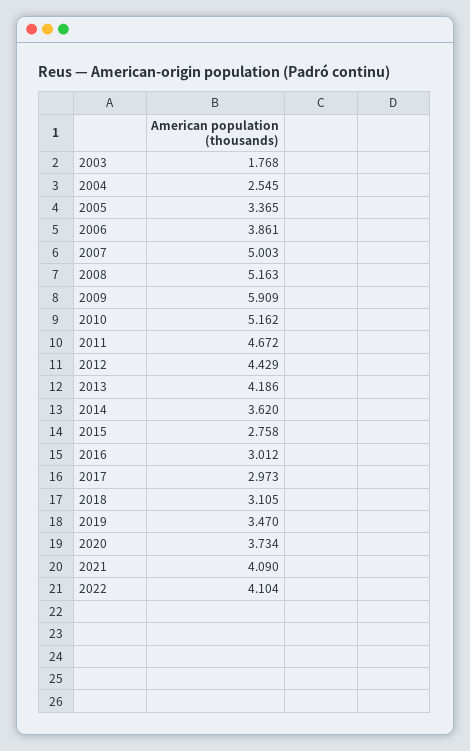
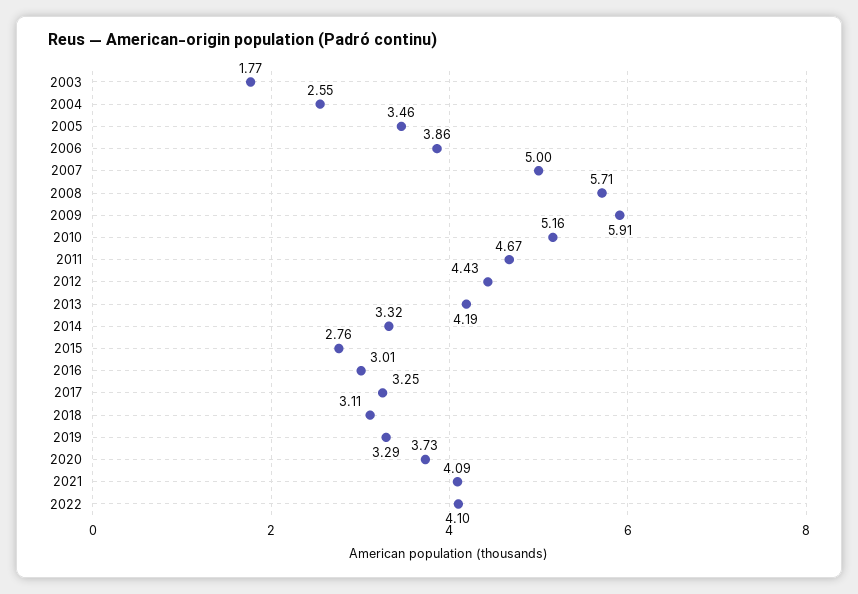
  {
    "2003": 1.768,
    "2004": 2.545,
-   "2005": 3.365,
+   "2005": 3.46,
    "2006": 3.861,
    "2007": 5.003,
-   "2008": 5.163,
+   "2008": 5.71,
    "2009": 5.909,
    "2010": 5.162,
    "2011": 4.672,
    "2012": 4.429,
    "2013": 4.186,
-   "2014": 3.62,
+   "2014": 3.32,
    "2015": 2.758,
    "2016": 3.012,
-   "2017": 2.973,
+   "2017": 3.25,
    "2018": 3.105,
-   "2019": 3.47,
+   "2019": 3.29,
    "2020": 3.734,
    "2021": 4.09,
    "2022": 4.104
  }

